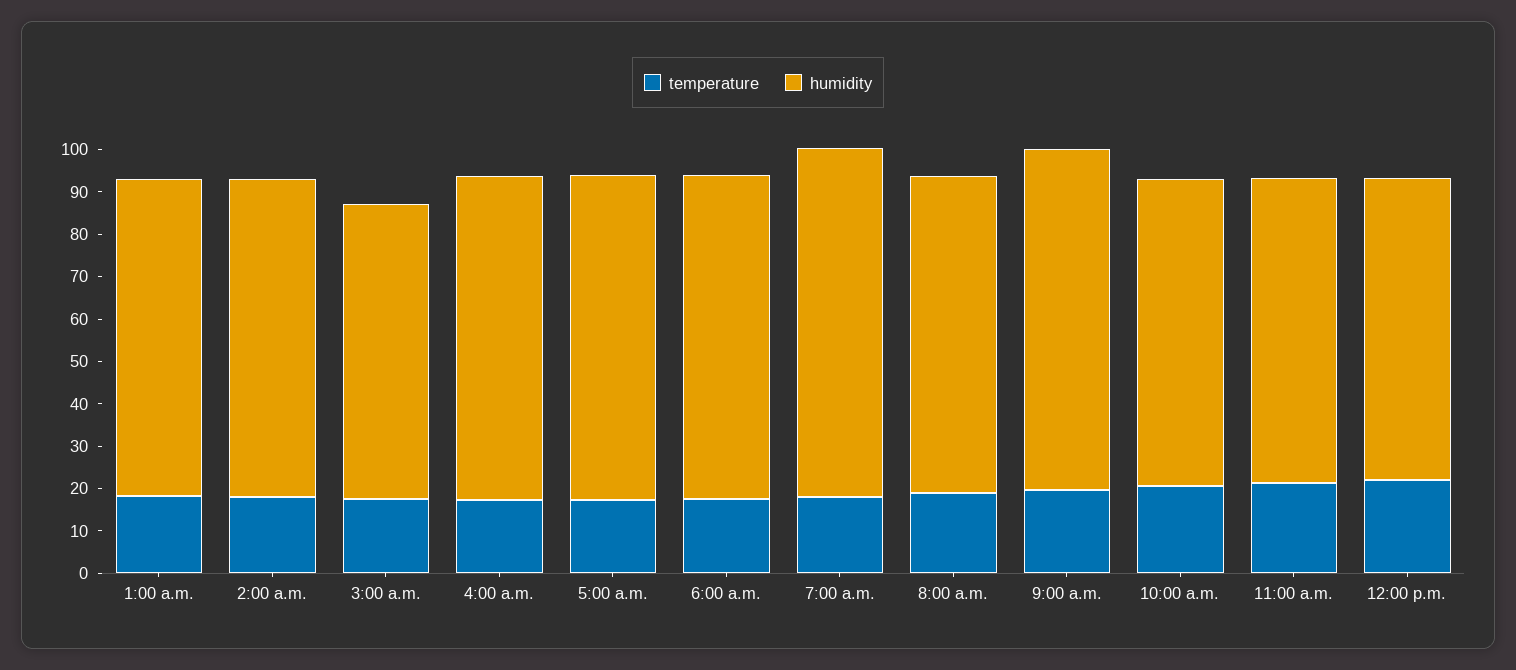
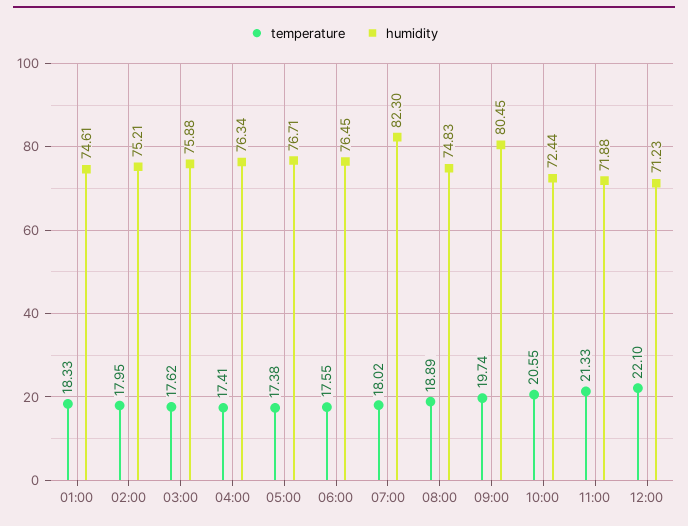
  {
    "temperature": {
      "1:00 a.m.": 18.33,
      "2:00 a.m.": 17.95,
      "3:00 a.m.": 17.62,
      "4:00 a.m.": 17.41,
      "5:00 a.m.": 17.38,
      "6:00 a.m.": 17.55,
      "7:00 a.m.": 18.02,
      "8:00 a.m.": 18.89,
      "9:00 a.m.": 19.74,
      "10:00 a.m.": 20.55,
      "11:00 a.m.": 21.33,
      "12:00 p.m.": 22.1
    },
    "humidity": {
      "1:00 a.m.": 74.61,
      "2:00 a.m.": 75.21,
-     "3:00 a.m.": 70,
+     "3:00 a.m.": 75.88,
      "4:00 a.m.": 76.34,
      "5:00 a.m.": 76.71,
      "6:00 a.m.": 76.45,
      "7:00 a.m.": 82.3,
      "8:00 a.m.": 74.83,
      "9:00 a.m.": 80.45,
      "10:00 a.m.": 72.44,
      "11:00 a.m.": 71.88,
      "12:00 p.m.": 71.23
    }
  }

